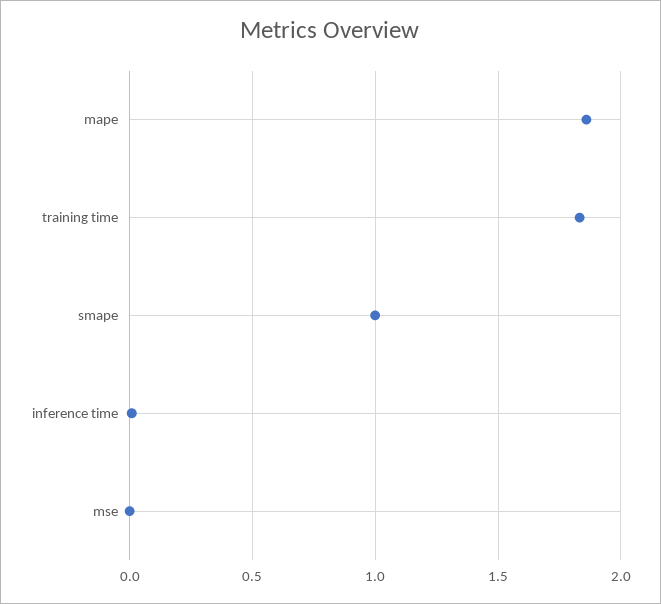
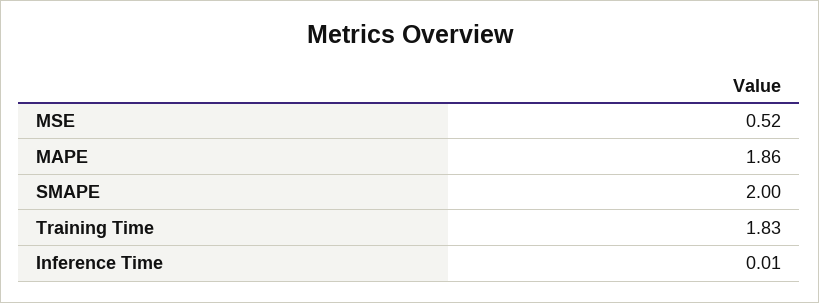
  {
    "mape": 1.86,
    "training time": 1.83,
-   "smape": 1,
+   "smape": 2,
    "inference time": 0.01,
-   "mse": 0
+   "mse": 0.52
  }

